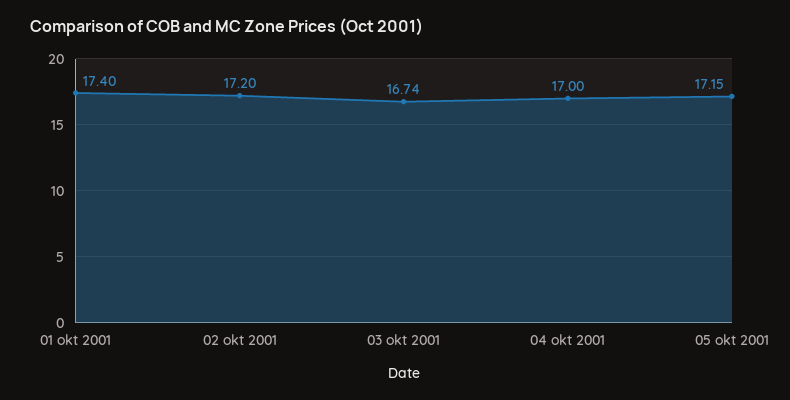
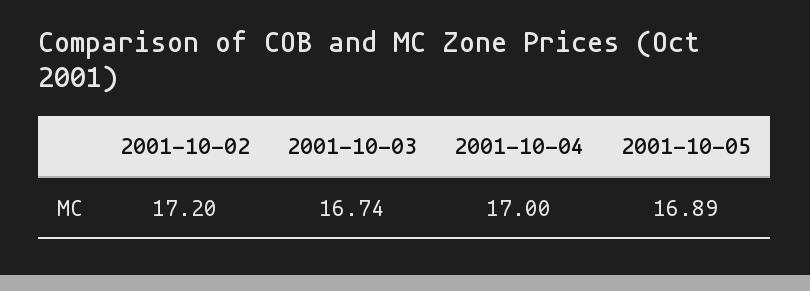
  {
-   "01 okt 2001": 17.4,
    "02 okt 2001": 17.2,
    "03 okt 2001": 16.74,
    "04 okt 2001": 17,
-   "05 okt 2001": 17.15
+   "05 okt 2001": 16.89
  }

